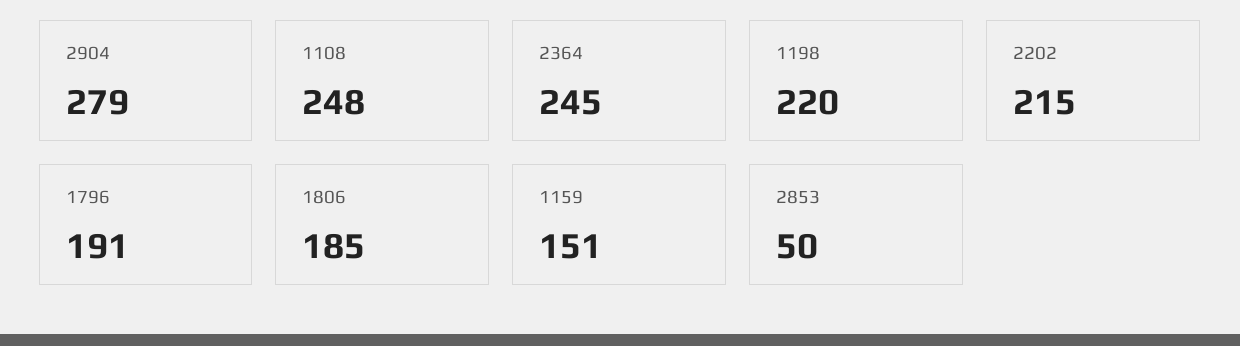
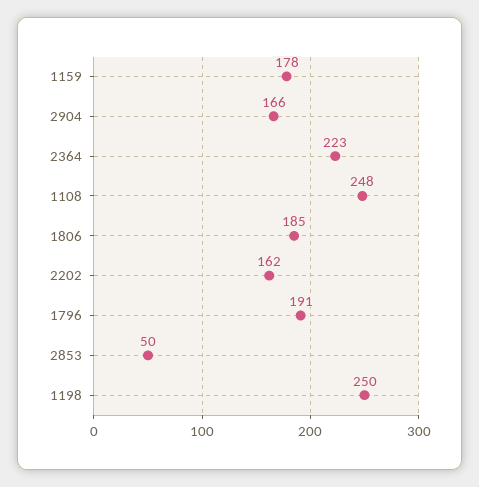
  {
-   "2904": 279,
+   "2904": 166,
    "1108": 248,
-   "2364": 245,
+   "2364": 223,
-   "1198": 220,
+   "1198": 250,
-   "2202": 215,
+   "2202": 162,
    "1796": 191,
    "1806": 185,
-   "1159": 151,
+   "1159": 178,
    "2853": 50
  }

